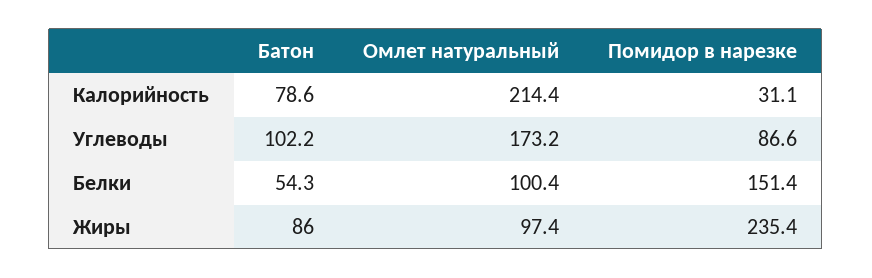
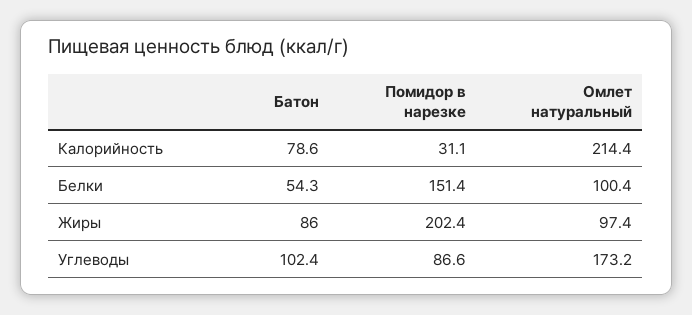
  {
    "Батон": {
      "Калорийность": 78.6,
-     "Углеводы": 102.2,
+     "Углеводы": 102.4,
      "Белки": 54.3,
      "Жиры": 86
    },
    "Омлет натуральный": {
      "Калорийность": 214.4,
      "Углеводы": 173.2,
      "Белки": 100.4,
      "Жиры": 97.4
    },
    "Помидор в нарезке": {
      "Калорийность": 31.1,
      "Углеводы": 86.6,
      "Белки": 151.4,
-     "Жиры": 235.4
+     "Жиры": 202.4
    }
  }

